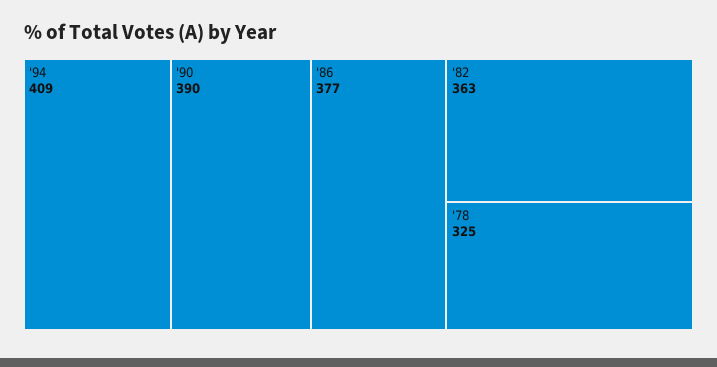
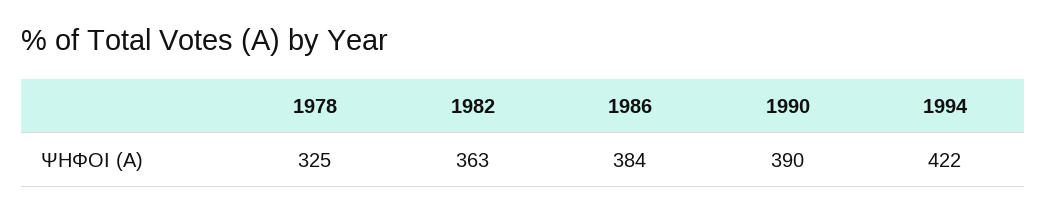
  {
-   "'94": 409,
+   "'94": 422,
    "'90": 390,
-   "'86": 377,
+   "'86": 384,
    "'82": 363,
    "'78": 325
  }

